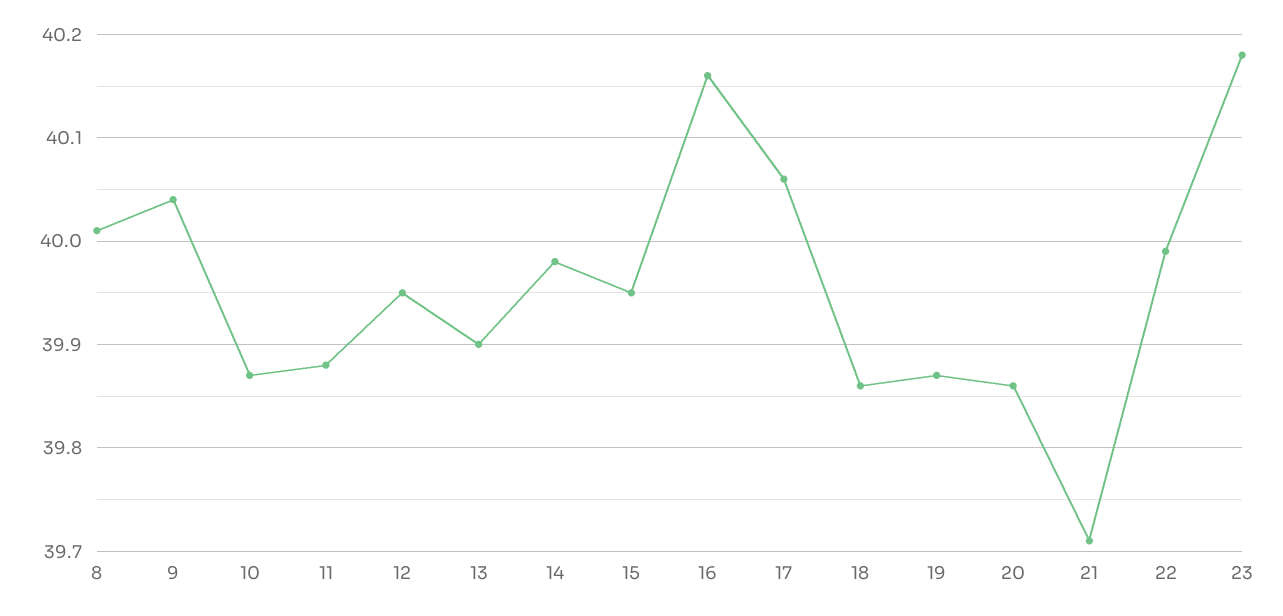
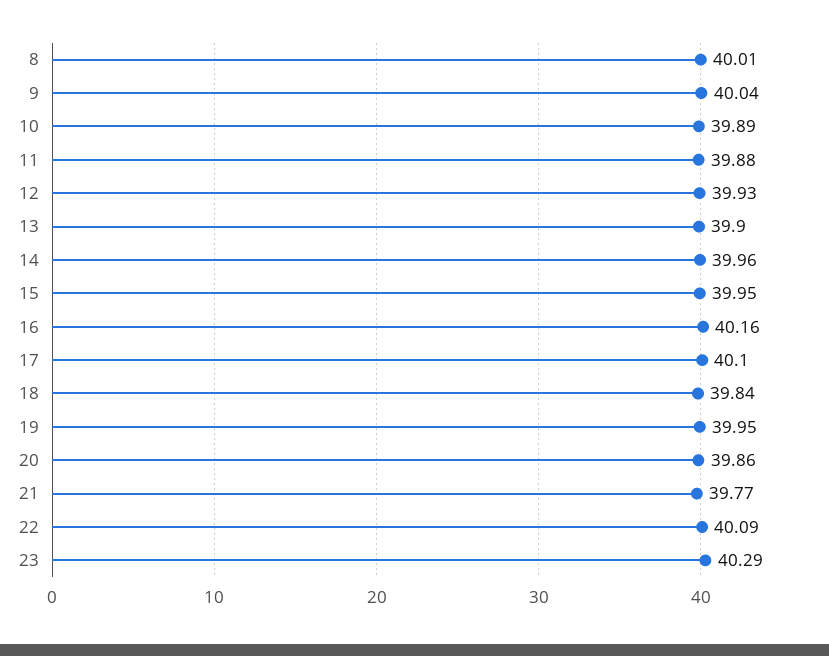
  {
    "8": 40.01,
    "9": 40.04,
-   "10": 39.87,
+   "10": 39.89,
    "11": 39.88,
-   "12": 39.95,
+   "12": 39.93,
    "13": 39.9,
-   "14": 39.98,
+   "14": 39.96,
    "15": 39.95,
    "16": 40.16,
-   "17": 40.06,
+   "17": 40.1,
-   "18": 39.86,
+   "18": 39.84,
-   "19": 39.87,
+   "19": 39.95,
    "20": 39.86,
-   "21": 39.71,
+   "21": 39.77,
-   "22": 39.99,
+   "22": 40.09,
-   "23": 40.18
+   "23": 40.29
  }

